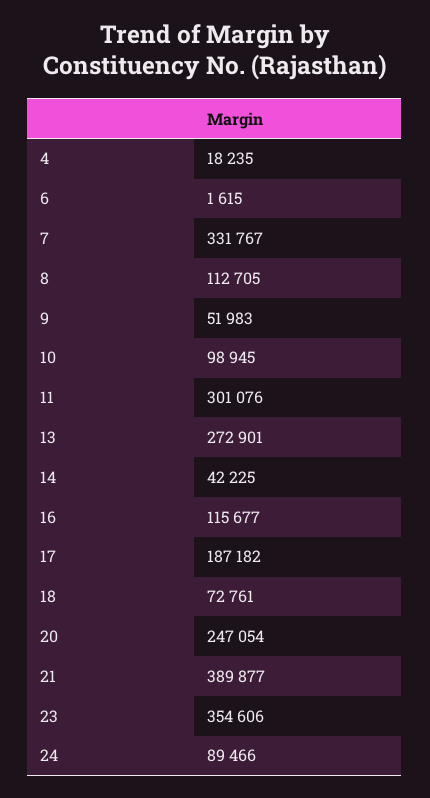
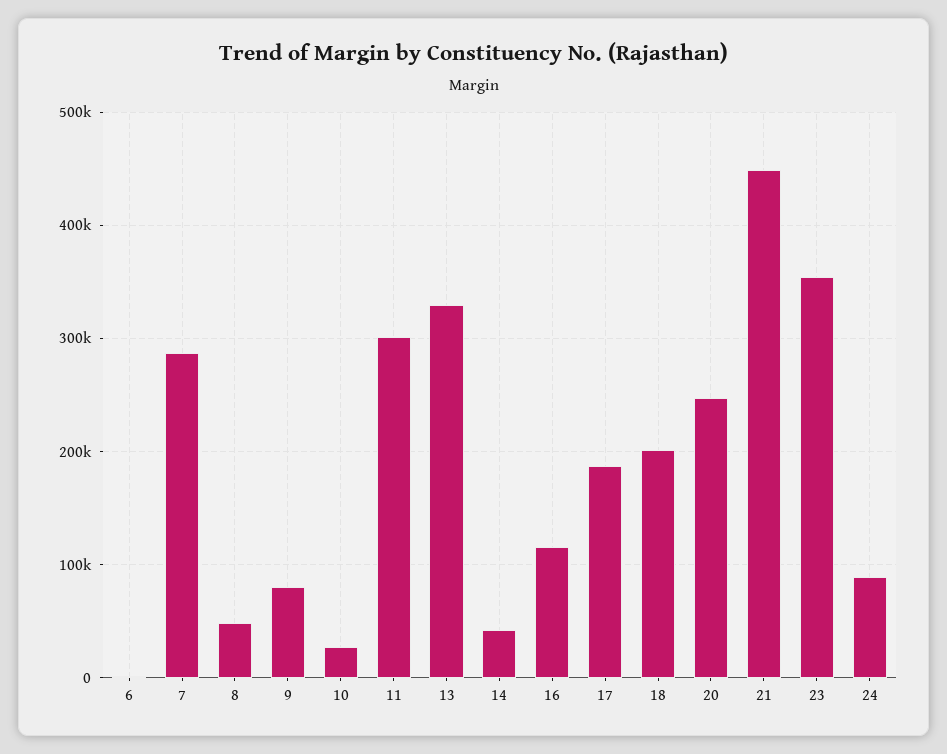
  {
-   "4": 18235,
    "6": 1615,
-   "7": 331767,
+   "7": 290000,
-   "8": 112705,
+   "8": 50000,
-   "9": 51983,
+   "9": 80000,
-   "10": 98945,
+   "10": 30000,
    "11": 301076,
-   "13": 272901,
+   "13": 330000,
    "14": 42225,
    "16": 115677,
    "17": 187182,
-   "18": 72761,
+   "18": 200000,
    "20": 247054,
-   "21": 389877,
+   "21": 450000,
    "23": 354606,
    "24": 89466
  }

